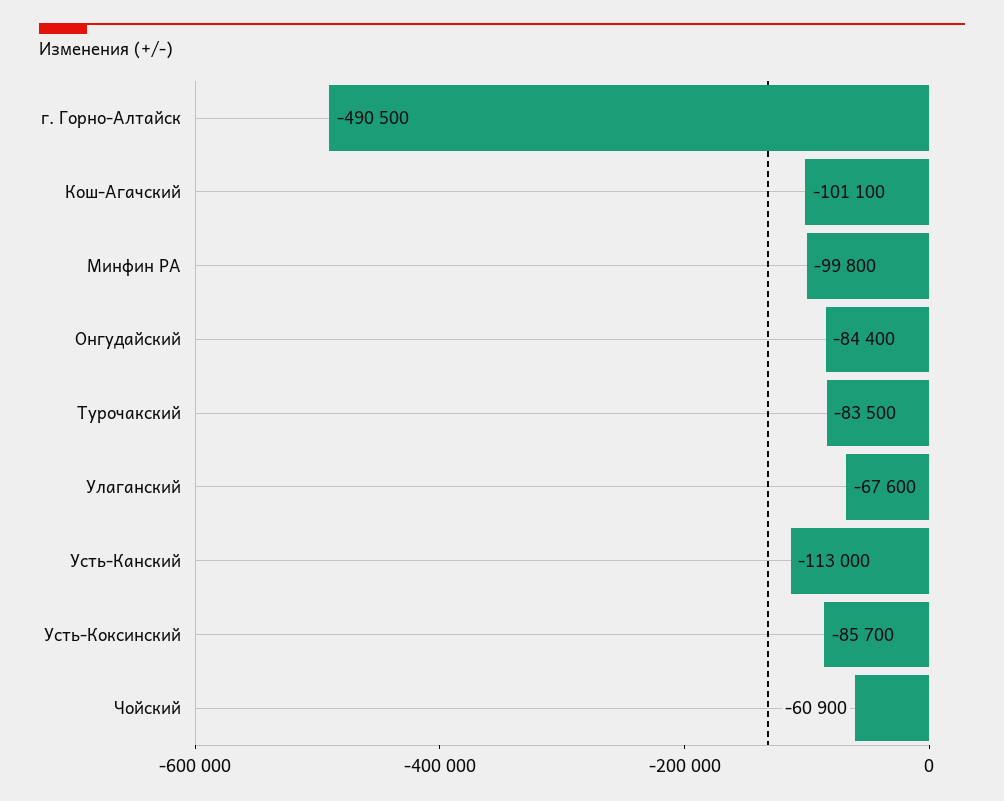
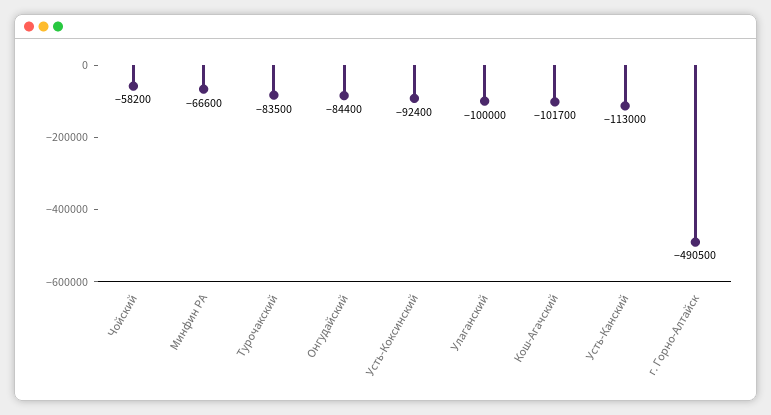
  {
    "г. Горно-Алтайск": -490500,
-   "Кош-Агачский": -101100,
+   "Кош-Агачский": -101700,
-   "Минфин РА": -99800,
+   "Минфин РА": -66600,
    "Онгудайский": -84400,
    "Турочакский": -83500,
-   "Улаганский": -67600,
+   "Улаганский": -100000,
    "Усть-Канский": -113000,
-   "Усть-Коксинский": -85700,
+   "Усть-Коксинский": -92400,
-   "Чойский": -60900
+   "Чойский": -58200
  }

